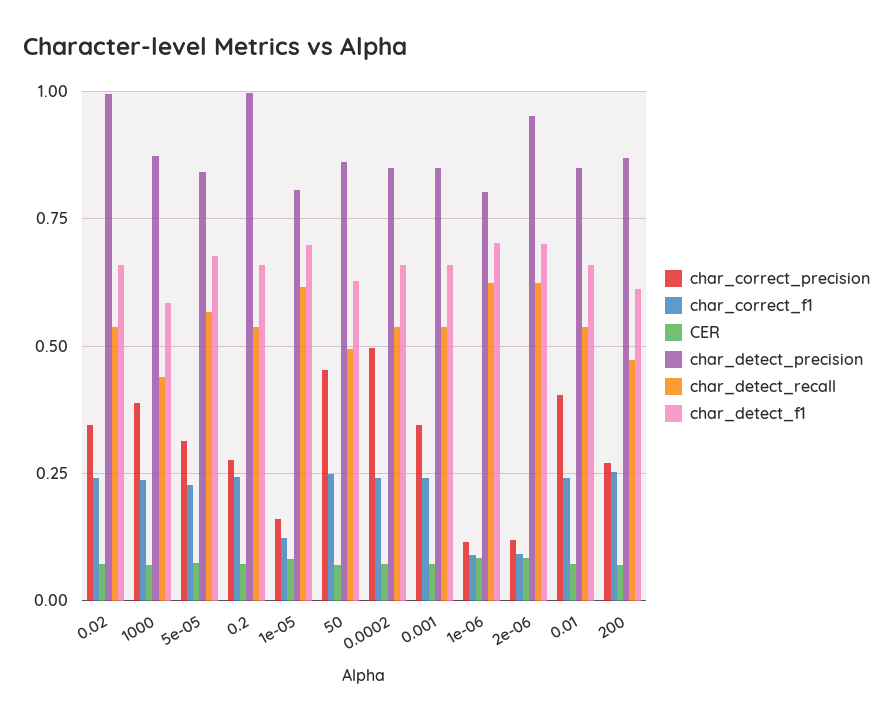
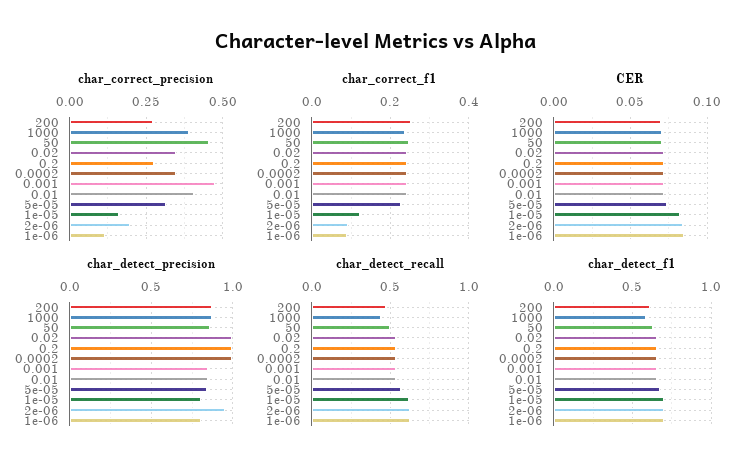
  {
    "char_correct_precision": {
      "0.02": 0.35,
      "1000": 0.4,
      "5e-05": 0.325,
      "0.2": 0.275,
      "1e-05": 0.15,
      "50": 0.45,
-     "0.0002": 0.5,
+     "0.0002": 0.35,
-     "0.001": 0.35,
+     "0.001": 0.475,
      "1e-06": 0.125,
-     "2e-06": 0.125,
+     "2e-06": 0.2,
      "0.01": 0.4,
      "200": 0.275
    },
    "char_correct_f1": {
      "0.02": 0.24,
      "1000": 0.24,
      "5e-05": 0.22,
      "0.2": 0.24,
      "1e-05": 0.12,
      "50": 0.24,
      "0.0002": 0.24,
      "0.001": 0.24,
      "1e-06": 0.08,
      "2e-06": 0.1,
      "0.01": 0.24,
      "200": 0.26
    },
    "CER": {
      "0.02": 0.07,
      "1000": 0.07,
      "5e-05": 0.075,
      "0.2": 0.07,
      "1e-05": 0.08,
      "50": 0.07,
      "0.0002": 0.07,
      "0.001": 0.07,
      "1e-06": 0.085,
      "2e-06": 0.085,
      "0.01": 0.07,
      "200": 0.07
    },
    "char_detect_precision": {
      "0.02": 1,
      "1000": 0.875,
      "5e-05": 0.85,
      "0.2": 1,
      "1e-05": 0.8,
      "50": 0.85,
-     "0.0002": 0.85,
+     "0.0002": 1,
      "0.001": 0.85,
      "1e-06": 0.8,
      "2e-06": 0.95,
      "0.01": 0.85,
      "200": 0.875
    },
    "char_detect_recall": {
      "0.02": 0.525,
      "1000": 0.45,
      "5e-05": 0.575,
      "0.2": 0.525,
      "1e-05": 0.625,
      "50": 0.5,
      "0.0002": 0.525,
      "0.001": 0.525,
      "1e-06": 0.625,
      "2e-06": 0.625,
      "0.01": 0.525,
      "200": 0.475
    },
    "char_detect_f1": {
      "0.02": 0.65,
      "1000": 0.575,
      "5e-05": 0.675,
      "0.2": 0.65,
      "1e-05": 0.7,
      "50": 0.625,
      "0.0002": 0.65,
      "0.001": 0.65,
      "1e-06": 0.7,
      "2e-06": 0.7,
      "0.01": 0.65,
      "200": 0.6
    }
  }

